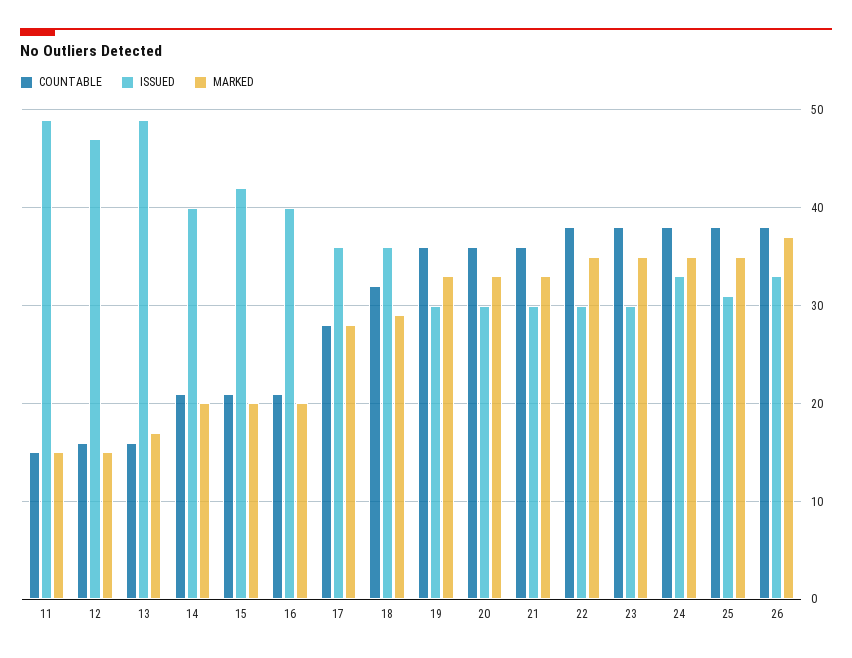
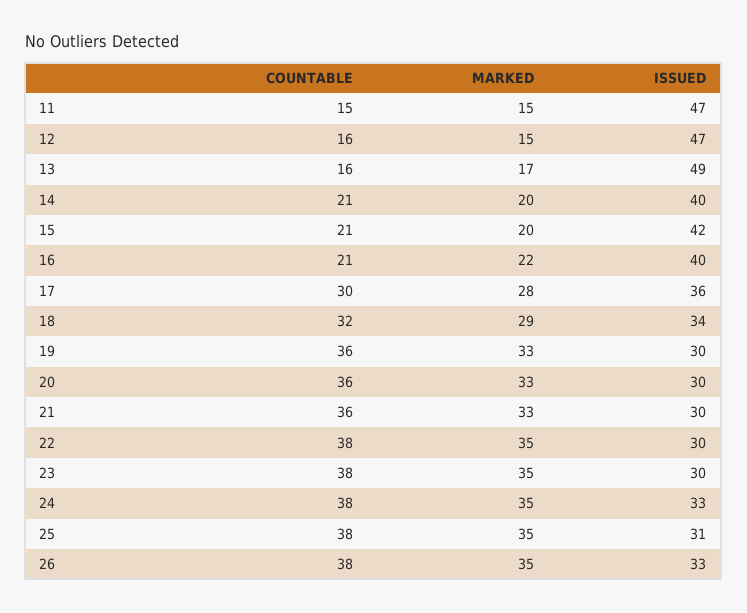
  {
    "COUNTABLE": {
      "11": 15,
      "12": 16,
      "13": 16,
      "14": 21,
      "15": 21,
      "16": 21,
-     "17": 28,
+     "17": 30,
      "18": 32,
      "19": 36,
      "20": 36,
      "21": 36,
      "22": 38,
      "23": 38,
      "24": 38,
      "25": 38,
      "26": 38
    },
    "ISSUED": {
-     "11": 49,
+     "11": 47,
      "12": 47,
      "13": 49,
      "14": 40,
      "15": 42,
      "16": 40,
      "17": 36,
-     "18": 36,
+     "18": 34,
      "19": 30,
      "20": 30,
      "21": 30,
      "22": 30,
      "23": 30,
      "24": 33,
      "25": 31,
      "26": 33
    },
    "MARKED": {
      "11": 15,
      "12": 15,
      "13": 17,
      "14": 20,
      "15": 20,
-     "16": 20,
+     "16": 22,
      "17": 28,
      "18": 29,
      "19": 33,
      "20": 33,
      "21": 33,
      "22": 35,
      "23": 35,
      "24": 35,
      "25": 35,
-     "26": 37
+     "26": 35
    }
  }

